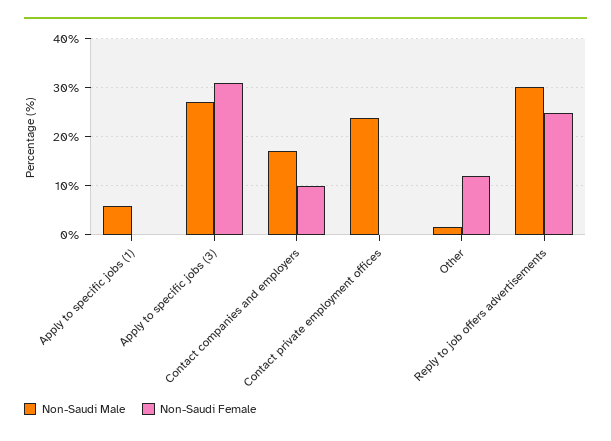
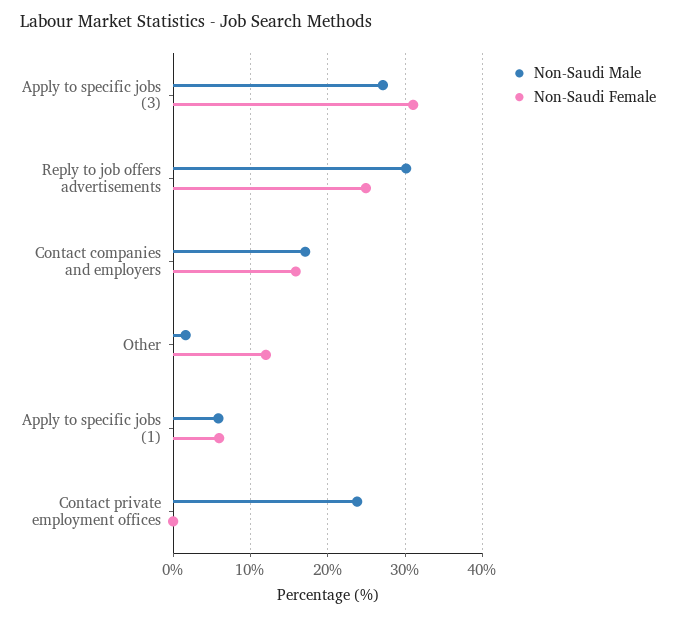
  {
    "Non-Saudi Male": {
      "Apply to specific jobs (1)": 6,
      "Apply to specific jobs (3)": 27,
      "Contact companies and employers": 17,
      "Contact private employment offices": 24,
      "Other": 2,
      "Reply to job offers advertisements": 30
    },
    "Non-Saudi Female": {
-     "Apply to specific jobs (1)": 0,
+     "Apply to specific jobs (1)": 6,
      "Apply to specific jobs (3)": 31,
-     "Contact companies and employers": 10,
+     "Contact companies and employers": 16,
      "Contact private employment offices": 0,
      "Other": 12,
      "Reply to job offers advertisements": 25
    }
  }

